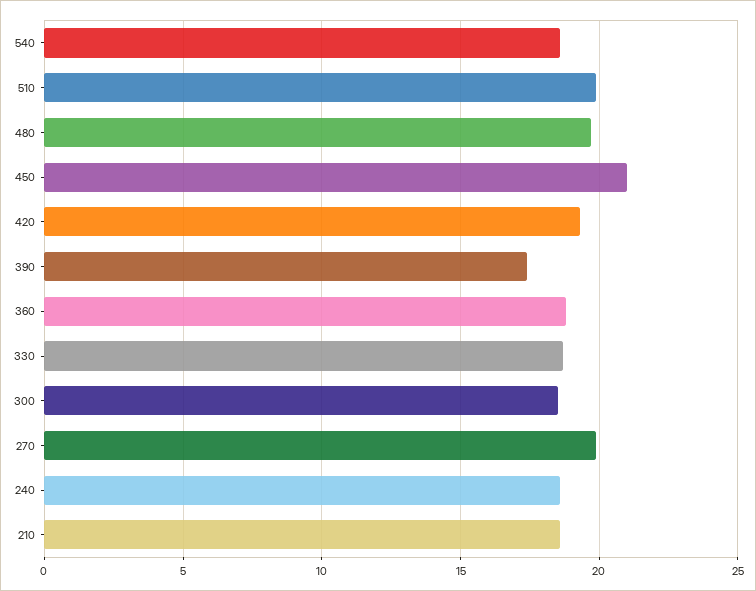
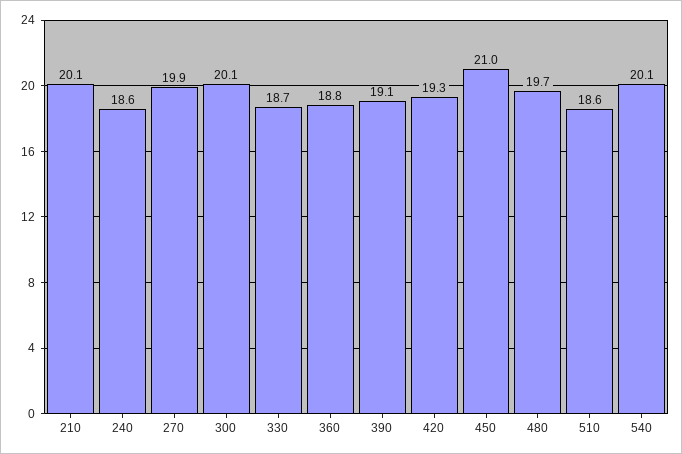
  {
-   "540": 18.5,
+   "540": 20.1,
-   "510": 20,
+   "510": 18.6,
    "480": 19.7,
    "450": 21,
    "420": 19.3,
-   "390": 17.5,
+   "390": 19.1,
    "360": 18.8,
    "330": 18.7,
-   "300": 18.5,
+   "300": 20.1,
    "270": 19.9,
    "240": 18.6,
-   "210": 18.5
+   "210": 20.1
  }

